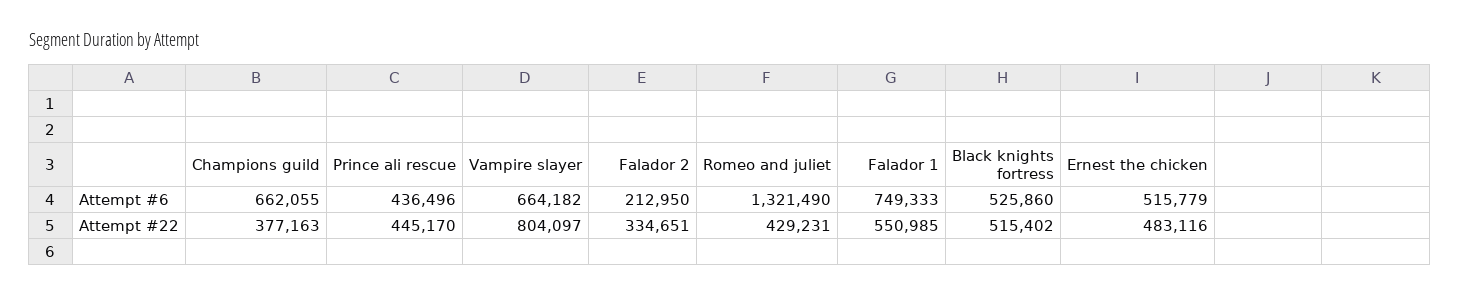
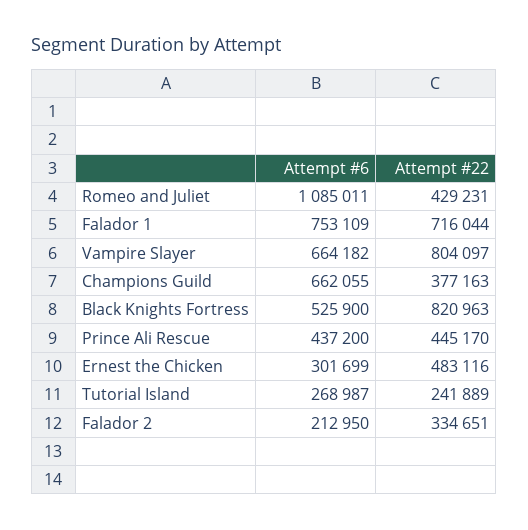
  {
    "Champions guild": {
      "Attempt #6": 662055,
      "Attempt #22": 377163
    },
    "Prince ali rescue": {
-     "Attempt #6": 436496,
+     "Attempt #6": 437200,
      "Attempt #22": 445170
    },
    "Vampire slayer": {
      "Attempt #6": 664182,
      "Attempt #22": 804097
    },
    "Falador 2": {
      "Attempt #6": 212950,
      "Attempt #22": 334651
    },
    "Romeo and juliet": {
-     "Attempt #6": 1321490,
+     "Attempt #6": 1085011,
      "Attempt #22": 429231
    },
    "Falador 1": {
-     "Attempt #6": 749333,
+     "Attempt #6": 753109,
-     "Attempt #22": 550985
+     "Attempt #22": 716044
    },
    "Black knights fortress": {
-     "Attempt #6": 525860,
+     "Attempt #6": 525900,
-     "Attempt #22": 515402
+     "Attempt #22": 820963
    },
    "Ernest the chicken": {
-     "Attempt #6": 515779,
+     "Attempt #6": 301699,
      "Attempt #22": 483116
-   }
+   },
+   "Tutorial Island": {
+     "Attempt #6": 268987,
+     "Attempt #22": 241889
+   }
  }

